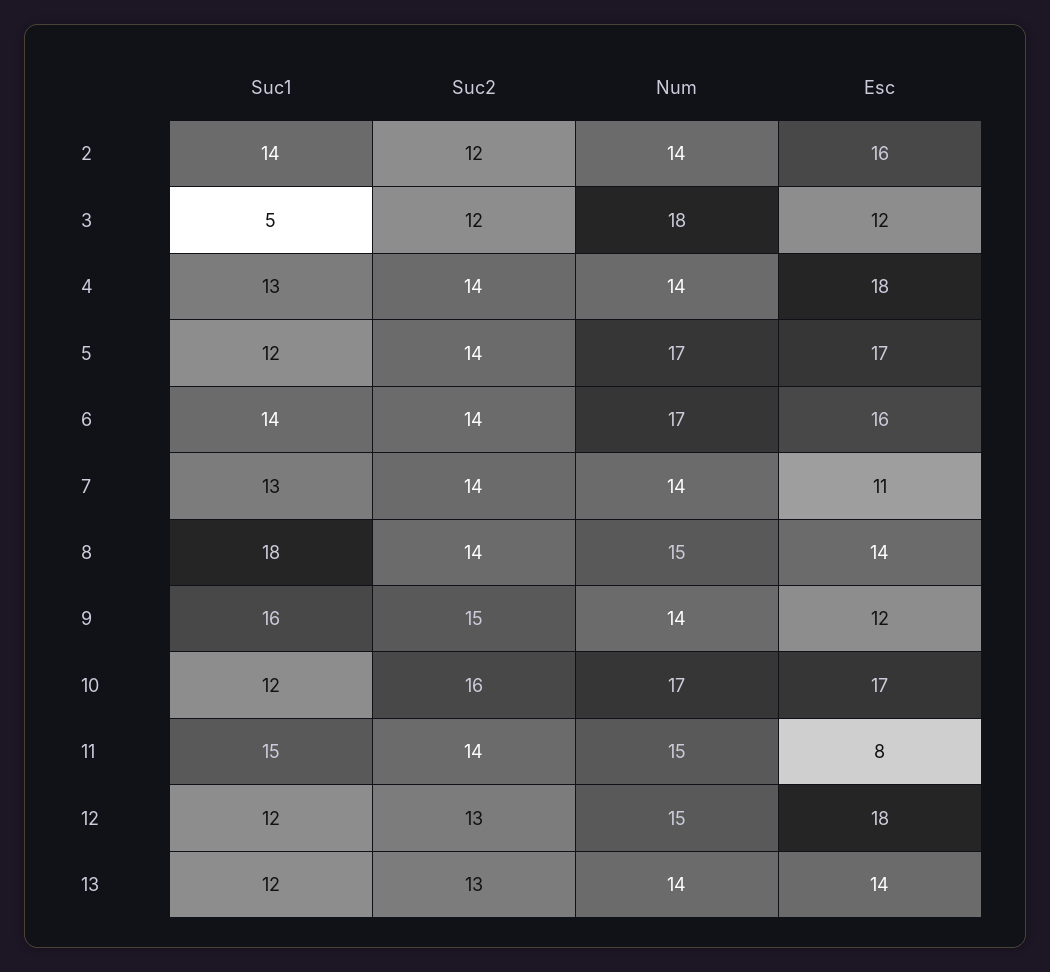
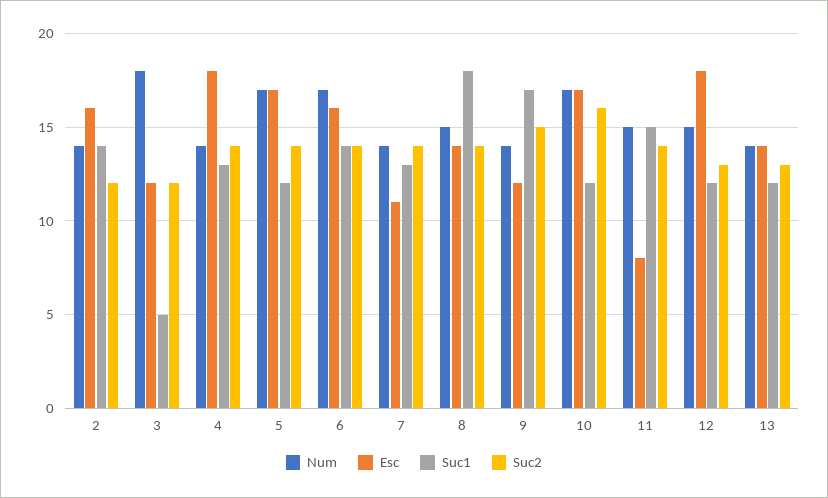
  {
    "Suc1": {
      "2": 14,
      "3": 5,
      "4": 13,
      "5": 12,
      "6": 14,
      "7": 13,
      "8": 18,
-     "9": 16,
+     "9": 17,
      "10": 12,
      "11": 15,
      "12": 12,
      "13": 12
    },
    "Suc2": {
      "2": 12,
      "3": 12,
      "4": 14,
      "5": 14,
      "6": 14,
      "7": 14,
      "8": 14,
      "9": 15,
      "10": 16,
      "11": 14,
      "12": 13,
      "13": 13
    },
    "Num": {
      "2": 14,
      "3": 18,
      "4": 14,
      "5": 17,
      "6": 17,
      "7": 14,
      "8": 15,
      "9": 14,
      "10": 17,
      "11": 15,
      "12": 15,
      "13": 14
    },
    "Esc": {
      "2": 16,
      "3": 12,
      "4": 18,
      "5": 17,
      "6": 16,
      "7": 11,
      "8": 14,
      "9": 12,
      "10": 17,
      "11": 8,
      "12": 18,
      "13": 14
    }
  }

